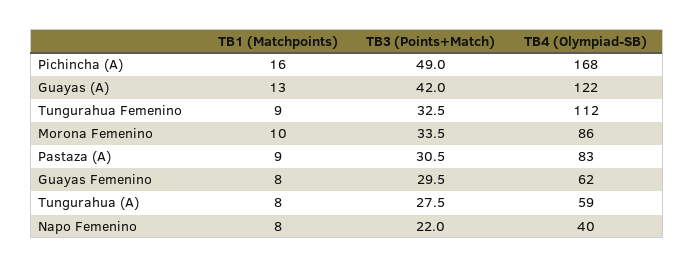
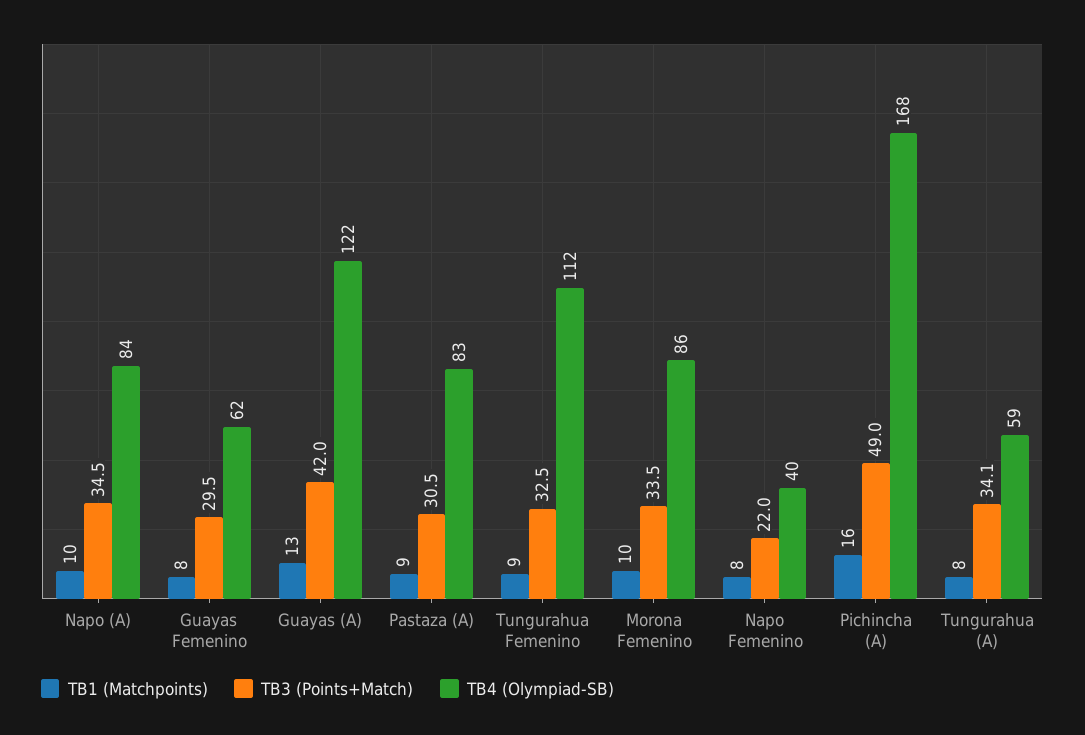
  {
    "TB1 (Matchpoints)": {
      "Pichincha (A)": 16,
      "Guayas (A)": 13,
      "Tungurahua Femenino": 9,
      "Morona Femenino": 10,
      "Pastaza (A)": 9,
      "Guayas Femenino": 8,
      "Tungurahua (A)": 8,
-     "Napo Femenino": 8
+     "Napo Femenino": 8,
+     "Napo (A)": 10
    },
    "TB3 (Points+Match)": {
      "Pichincha (A)": 49,
      "Guayas (A)": 42,
      "Tungurahua Femenino": 32.5,
      "Morona Femenino": 33.5,
      "Pastaza (A)": 30.5,
      "Guayas Femenino": 29.5,
-     "Tungurahua (A)": 27.5,
+     "Tungurahua (A)": 34.1,
-     "Napo Femenino": 22
+     "Napo Femenino": 22,
+     "Napo (A)": 34.5
    },
    "TB4 (Olympiad-SB)": {
      "Pichincha (A)": 168,
      "Guayas (A)": 122,
      "Tungurahua Femenino": 112,
      "Morona Femenino": 86,
      "Pastaza (A)": 83,
      "Guayas Femenino": 62,
      "Tungurahua (A)": 59,
-     "Napo Femenino": 40
+     "Napo Femenino": 40,
+     "Napo (A)": 84
    }
  }

